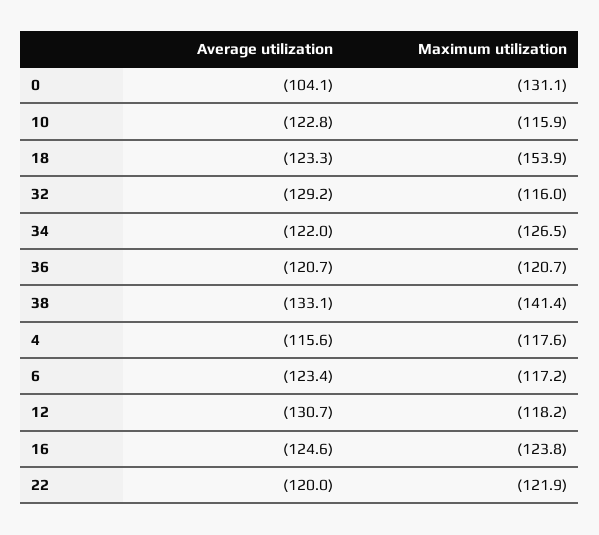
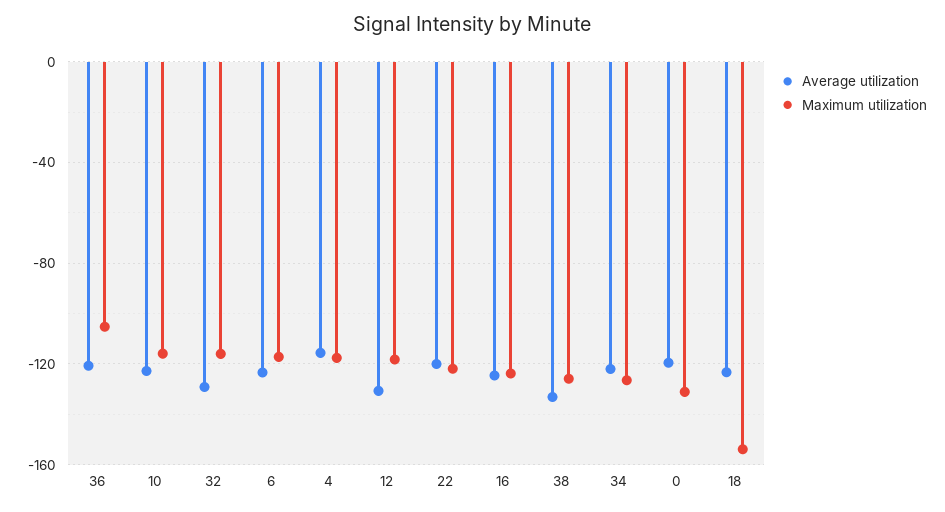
  {
    "Average utilization": {
-     "0": -104.1,
+     "0": -120,
      "10": -122.8,
      "18": -123.3,
      "32": -129.2,
      "34": -122,
      "36": -120.7,
      "38": -133.1,
      "4": -115.6,
      "6": -123.4,
      "12": -130.7,
      "16": -124.6,
      "22": -120
    },
    "Maximum utilization": {
      "0": -131.1,
      "10": -115.9,
      "18": -153.9,
      "32": -116,
      "34": -126.5,
-     "36": -120.7,
+     "36": -105,
-     "38": -141.4,
+     "38": -125,
      "4": -117.6,
      "6": -117.2,
      "12": -118.2,
      "16": -123.8,
      "22": -121.9
    }
  }

